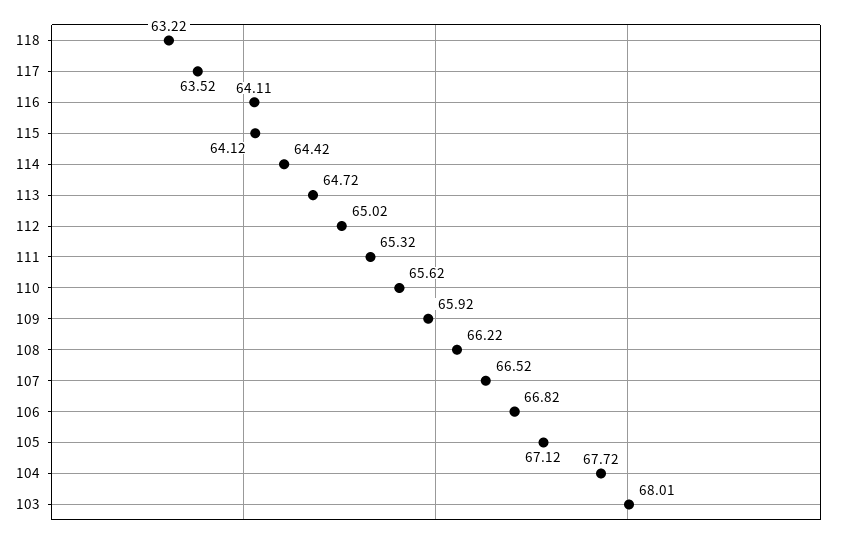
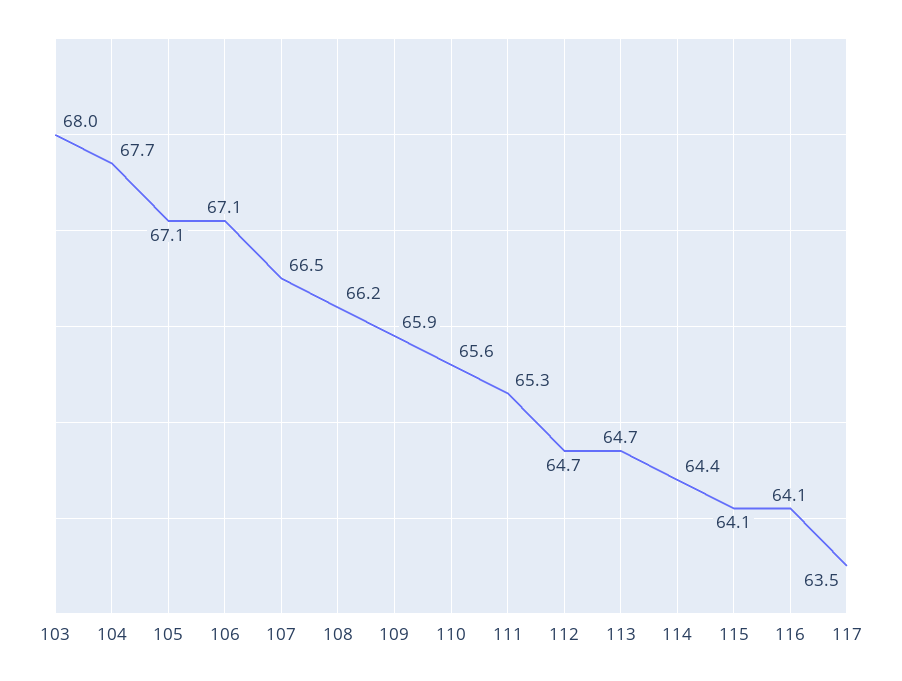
  {
-   "118": 63.22,
    "117": 63.52,
    "116": 64.11,
    "115": 64.12,
    "114": 64.42,
    "113": 64.72,
-   "112": 65.02,
+   "112": 64.7,
    "111": 65.32,
    "110": 65.62,
    "109": 65.92,
    "108": 66.22,
    "107": 66.52,
-   "106": 66.82,
+   "106": 67.1,
    "105": 67.12,
    "104": 67.72,
    "103": 68.01
  }

